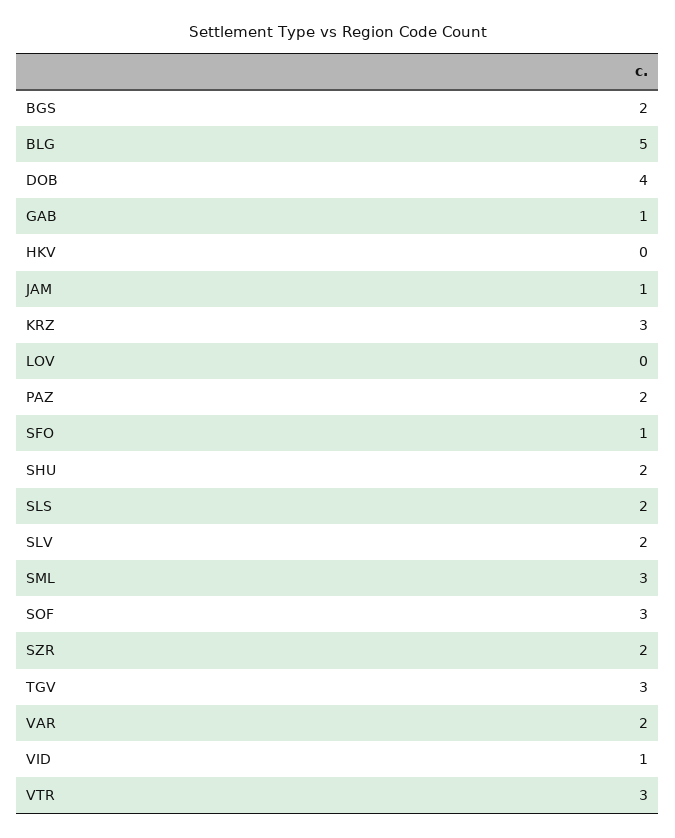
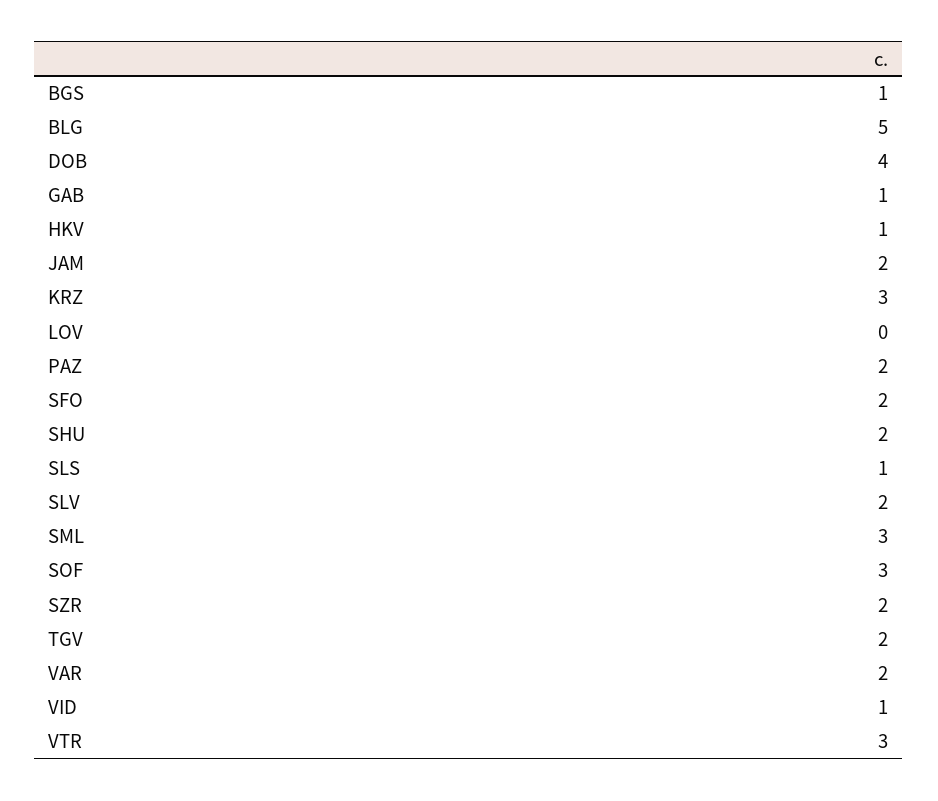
  {
-   "BGS": 2,
+   "BGS": 1,
    "BLG": 5,
    "DOB": 4,
    "GAB": 1,
-   "HKV": 0,
+   "HKV": 1,
-   "JAM": 1,
+   "JAM": 2,
    "KRZ": 3,
    "LOV": 0,
    "PAZ": 2,
-   "SFO": 1,
+   "SFO": 2,
    "SHU": 2,
-   "SLS": 2,
+   "SLS": 1,
    "SLV": 2,
    "SML": 3,
    "SOF": 3,
    "SZR": 2,
-   "TGV": 3,
+   "TGV": 2,
    "VAR": 2,
    "VID": 1,
    "VTR": 3
  }

